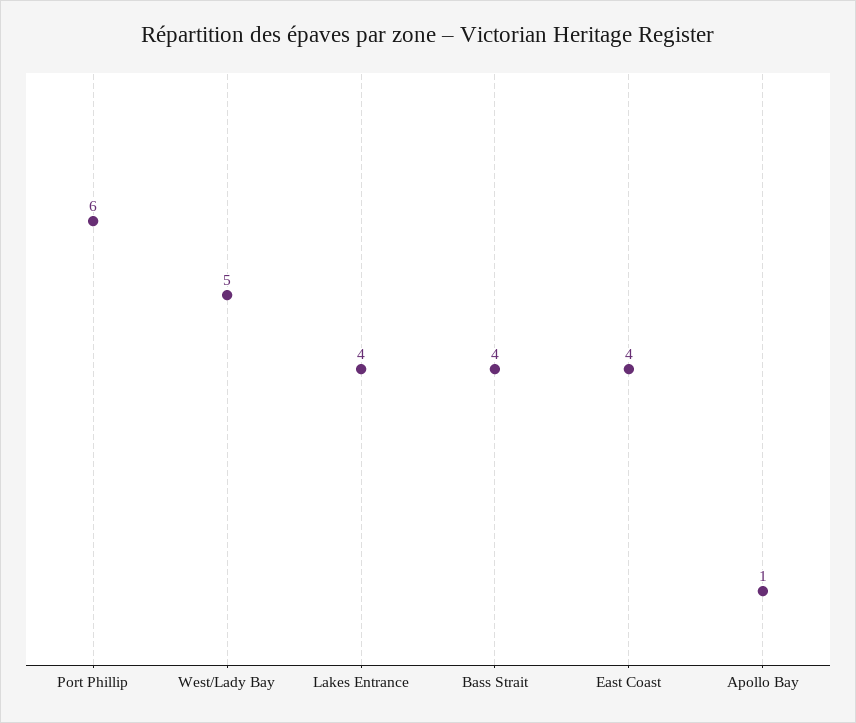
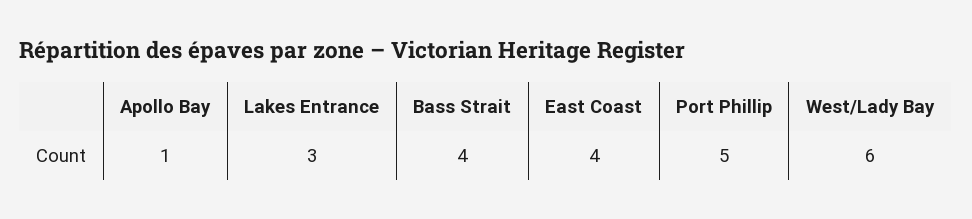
  {
-   "Port Phillip": 6,
+   "Port Phillip": 5,
-   "West/Lady Bay": 5,
+   "West/Lady Bay": 6,
-   "Lakes Entrance": 4,
+   "Lakes Entrance": 3,
    "Bass Strait": 4,
    "East Coast": 4,
    "Apollo Bay": 1
  }

